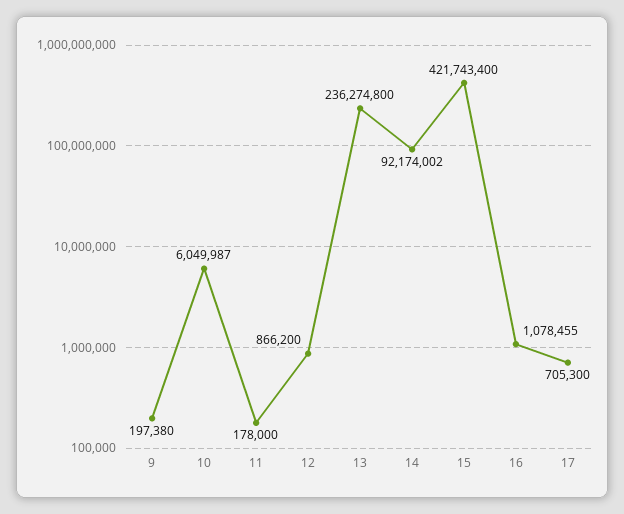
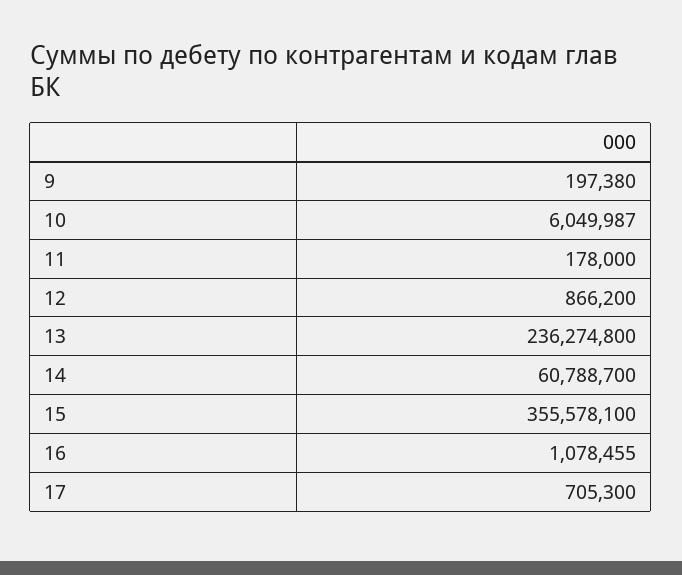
  {
    "9": 197380,
    "10": 6049987,
    "11": 178000,
    "12": 866200,
    "13": 236274800,
-   "14": 92174002,
+   "14": 60788700,
-   "15": 421743400,
+   "15": 355578100,
    "16": 1078455,
    "17": 705300
  }

